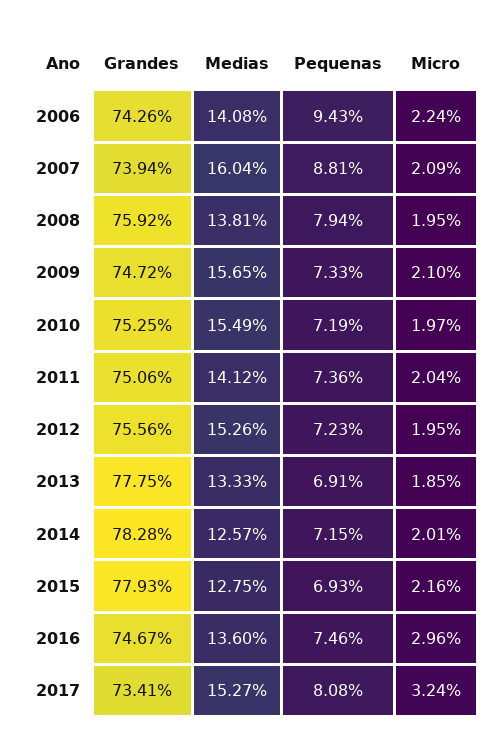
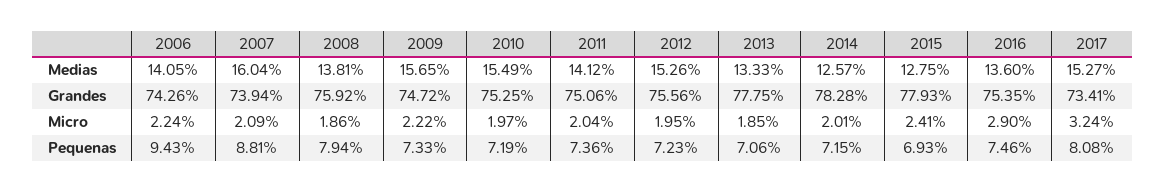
  {
    "Grandes": {
      "2006": 74.26,
      "2007": 73.94,
      "2008": 75.92,
      "2009": 74.72,
      "2010": 75.25,
      "2011": 75.06,
      "2012": 75.56,
      "2013": 77.75,
      "2014": 78.28,
      "2015": 77.93,
-     "2016": 74.67,
+     "2016": 75.35,
      "2017": 73.41
    },
    "Medias": {
-     "2006": 14.08,
+     "2006": 14.05,
      "2007": 16.04,
      "2008": 13.81,
      "2009": 15.65,
      "2010": 15.49,
      "2011": 14.12,
      "2012": 15.26,
      "2013": 13.33,
      "2014": 12.57,
      "2015": 12.75,
      "2016": 13.6,
      "2017": 15.27
    },
    "Pequenas": {
      "2006": 9.43,
      "2007": 8.81,
      "2008": 7.94,
      "2009": 7.33,
      "2010": 7.19,
      "2011": 7.36,
      "2012": 7.23,
-     "2013": 6.91,
+     "2013": 7.06,
      "2014": 7.15,
      "2015": 6.93,
      "2016": 7.46,
      "2017": 8.08
    },
    "Micro": {
      "2006": 2.24,
      "2007": 2.09,
-     "2008": 1.95,
+     "2008": 1.86,
-     "2009": 2.1,
+     "2009": 2.22,
      "2010": 1.97,
      "2011": 2.04,
      "2012": 1.95,
      "2013": 1.85,
      "2014": 2.01,
-     "2015": 2.16,
+     "2015": 2.41,
-     "2016": 2.96,
+     "2016": 2.9,
      "2017": 3.24
    }
  }

